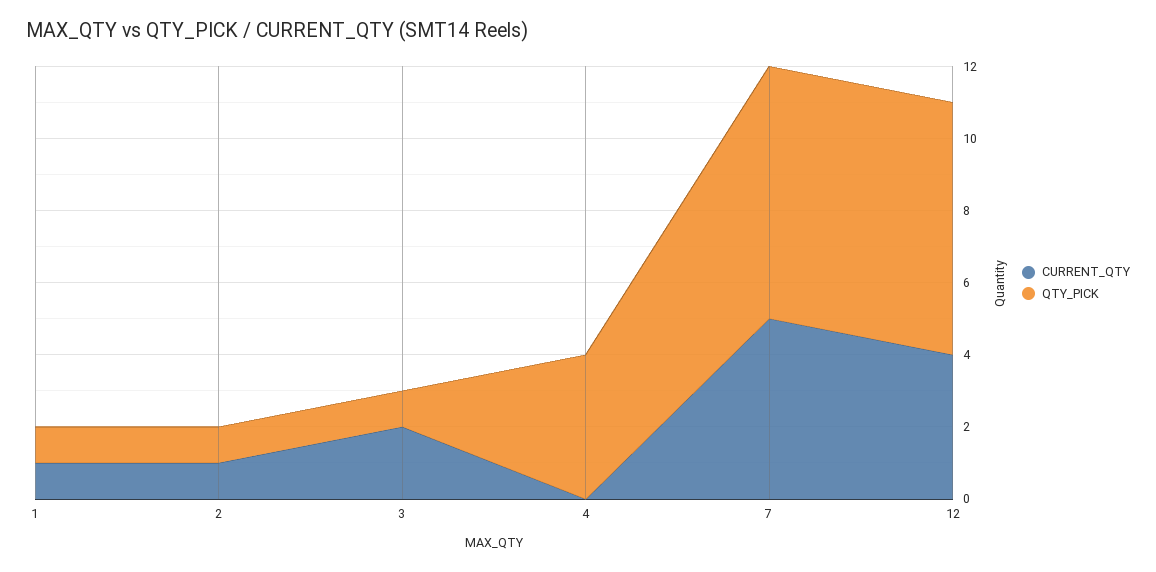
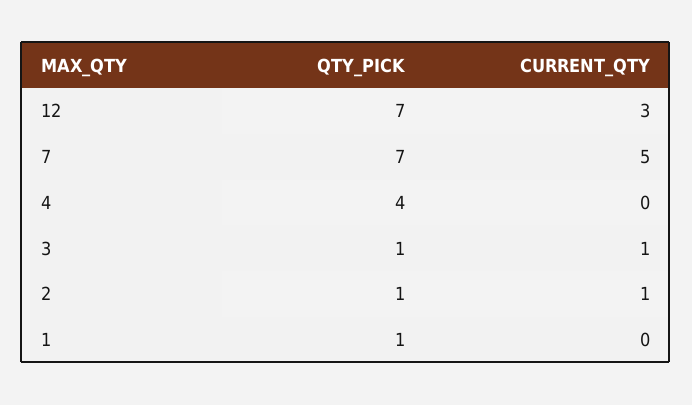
  {
    "CURRENT_QTY": {
-     "1": 1,
+     "1": 0,
      "2": 1,
-     "3": 2,
+     "3": 1,
      "4": 0,
      "7": 5,
-     "12": 4
+     "12": 3
    },
    "QTY_PICK": {
      "1": 1,
      "2": 1,
      "3": 1,
      "4": 4,
      "7": 7,
      "12": 7
    }
  }

